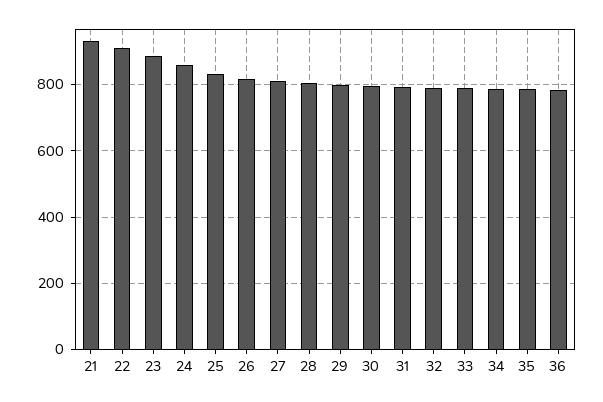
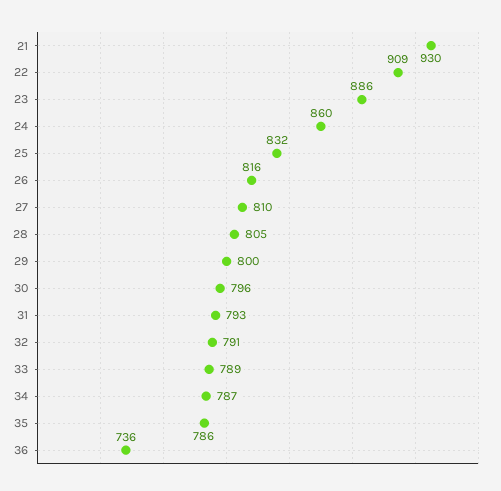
  {
    "21": 930,
    "22": 909,
    "23": 886,
    "24": 860,
    "25": 832,
    "26": 816,
    "27": 810,
    "28": 805,
    "29": 800,
    "30": 796,
    "31": 793,
    "32": 791,
    "33": 789,
    "34": 787,
    "35": 786,
-   "36": 780
+   "36": 736
  }

